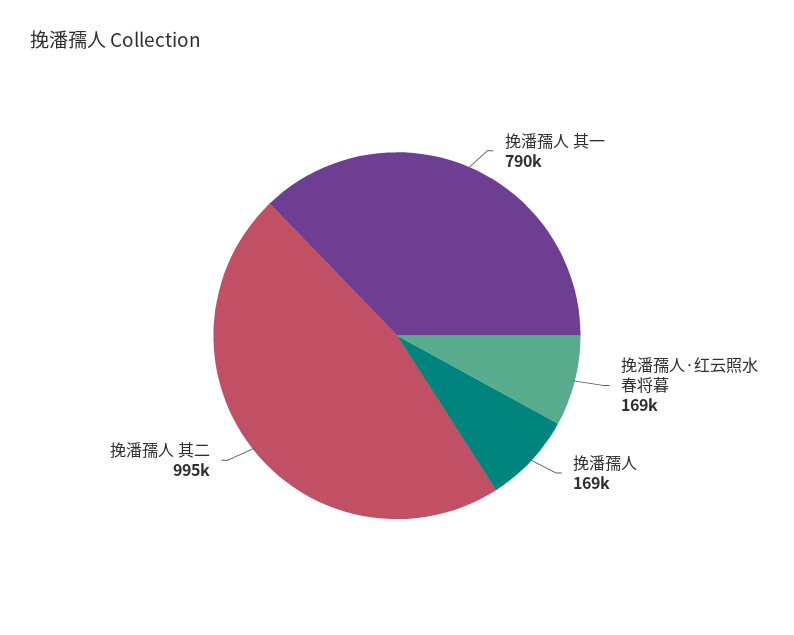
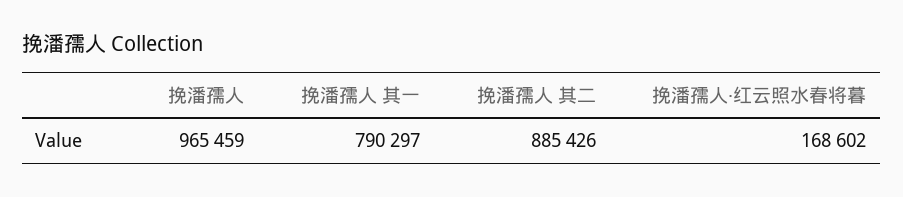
  {
    "挽潘孺人 其一": 790297,
    "挽潘孺人·红云照水春将暮": 168602,
-   "挽潘孺人": 169000,
+   "挽潘孺人": 965459,
-   "挽潘孺人 其二": 995000
+   "挽潘孺人 其二": 885426
  }

